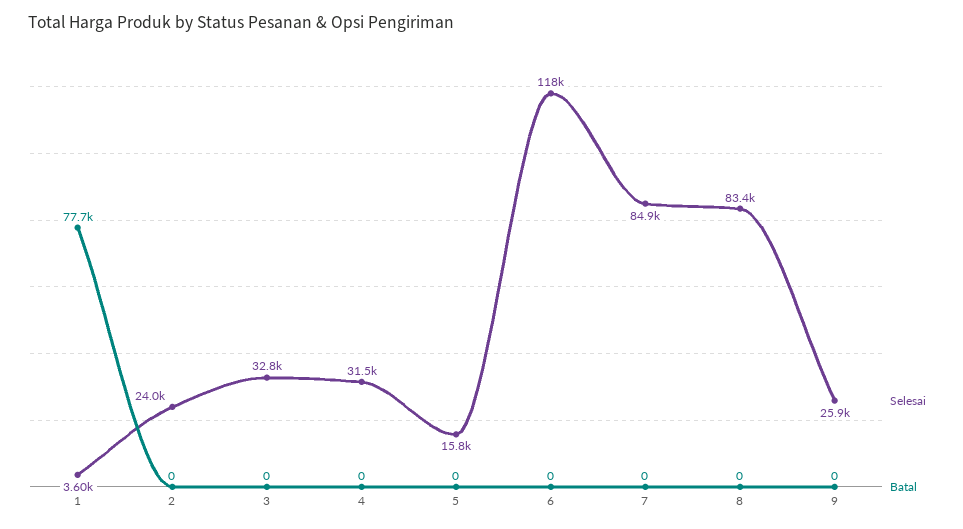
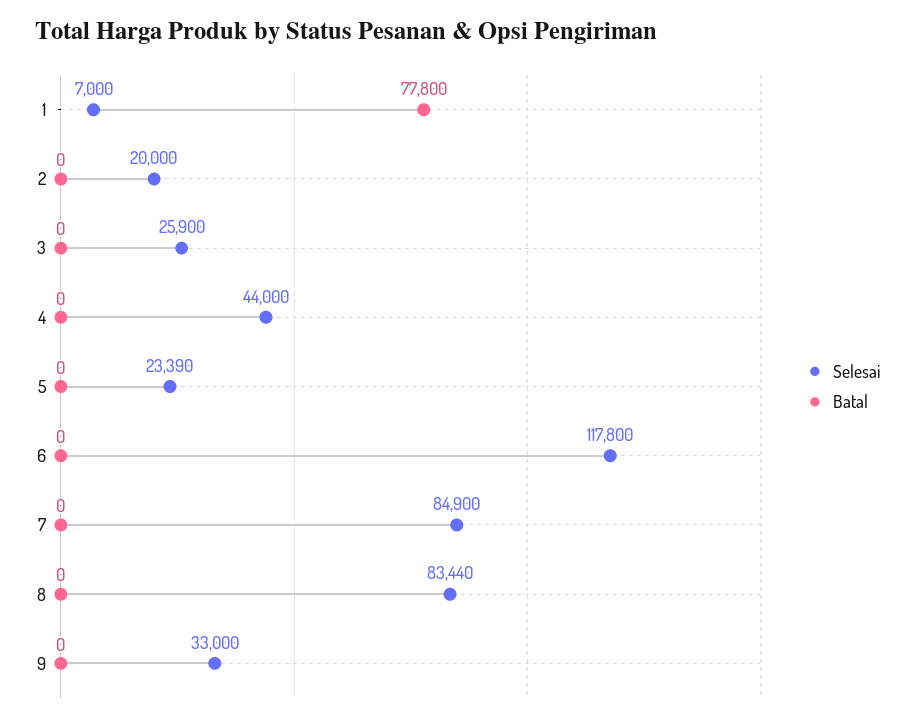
  {
    "Selesai": {
-     "1": 3600,
+     "1": 7000,
-     "2": 24000,
+     "2": 20000,
-     "3": 32800,
+     "3": 25900,
-     "4": 31500,
+     "4": 44000,
-     "5": 15800,
+     "5": 23390,
      "6": 117800,
      "7": 84900,
      "8": 83440,
-     "9": 25900
+     "9": 33000
    },
    "Batal": {
-     "1": 77700,
+     "1": 77800,
      "2": 0,
      "3": 0,
      "4": 0,
      "5": 0,
      "6": 0,
      "7": 0,
      "8": 0,
      "9": 0
    }
  }

